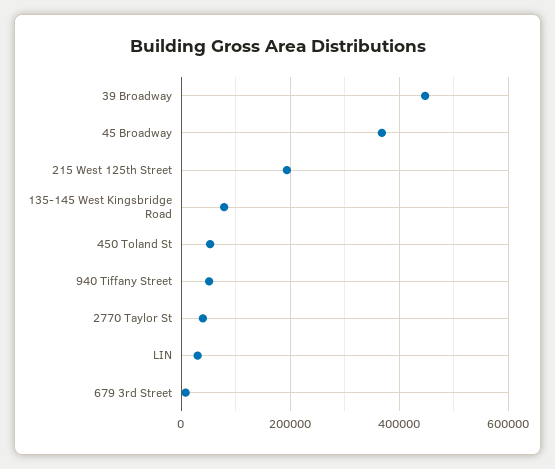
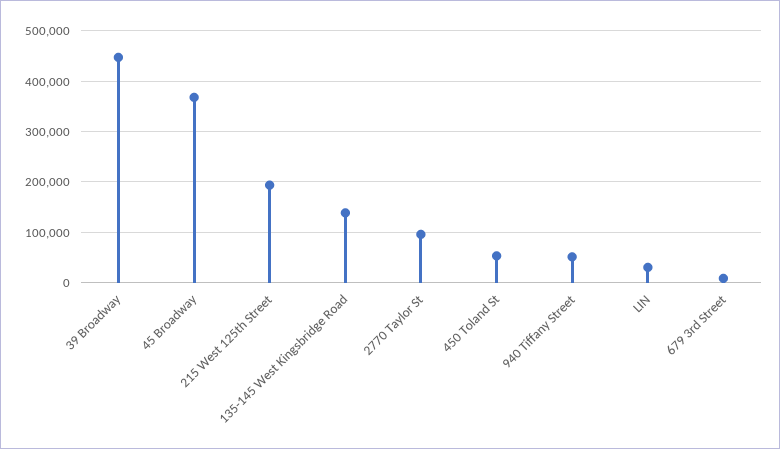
  {
    "39 Broadway": 440000,
    "45 Broadway": 360000,
    "215 West 125th Street": 200000,
-   "135-145 West Kingsbridge Road": 80000,
+   "135-145 West Kingsbridge Road": 140000,
    "450 Toland St": 60000,
    "940 Tiffany Street": 60000,
-   "2770 Taylor St": 40000,
+   "2770 Taylor St": 100000,
    "LIN": 40000,
    "679 3rd Street": 0
  }

